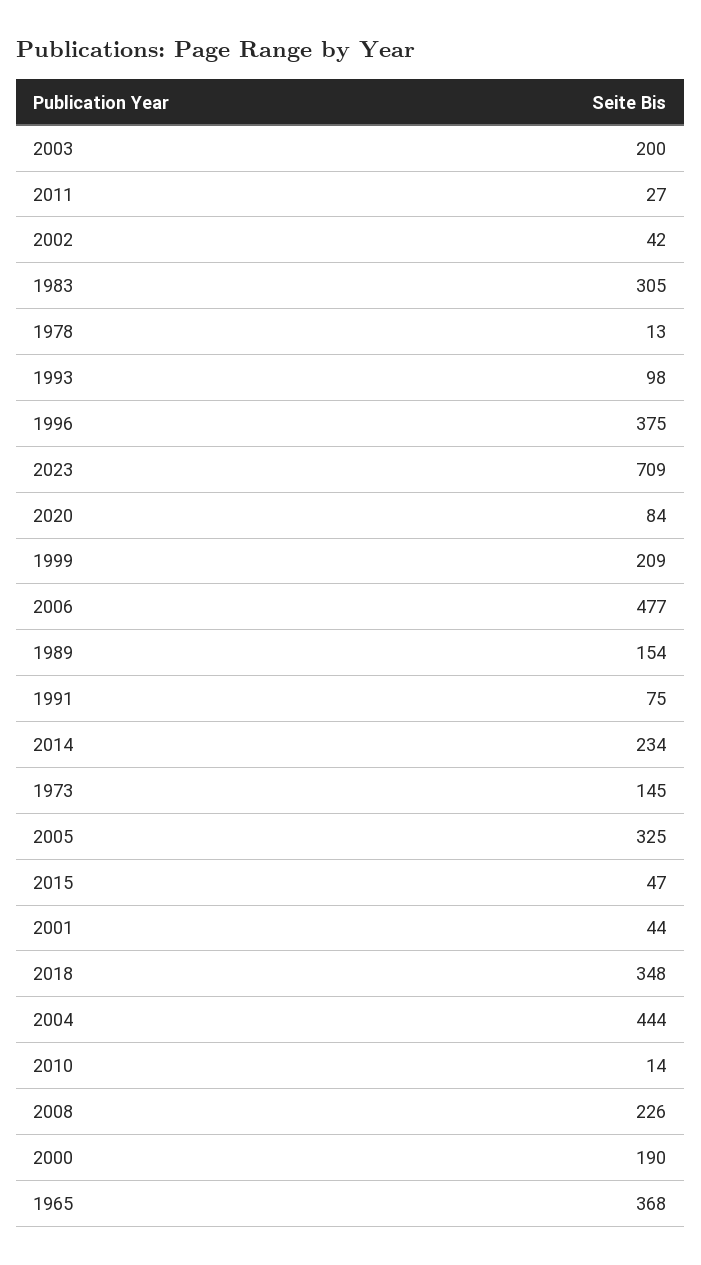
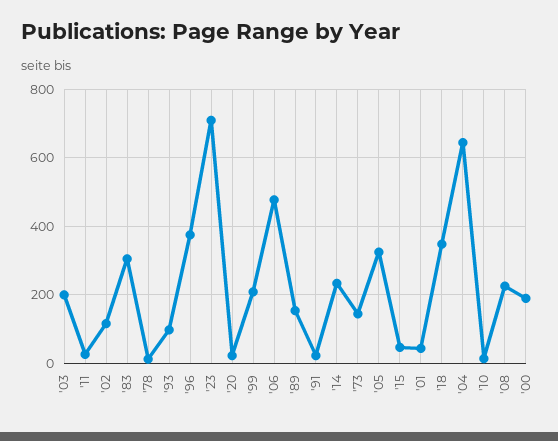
  {
    "2003": 200,
    "2011": 27,
-   "2002": 42,
+   "2002": 120,
    "1983": 305,
    "1978": 13,
    "1993": 98,
    "1996": 375,
    "2023": 709,
-   "2020": 84,
+   "2020": 20,
    "1999": 209,
    "2006": 477,
    "1989": 154,
-   "1991": 75,
+   "1991": 20,
    "2014": 234,
    "1973": 145,
    "2005": 325,
    "2015": 47,
    "2001": 44,
    "2018": 348,
-   "2004": 444,
+   "2004": 640,
    "2010": 14,
    "2008": 226,
-   "2000": 190,
+   "2000": 190
-   "1965": 368
  }

